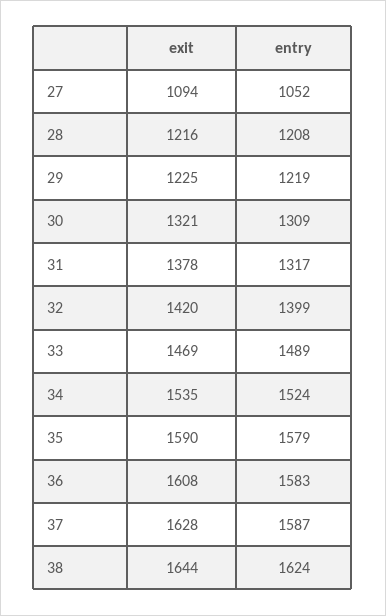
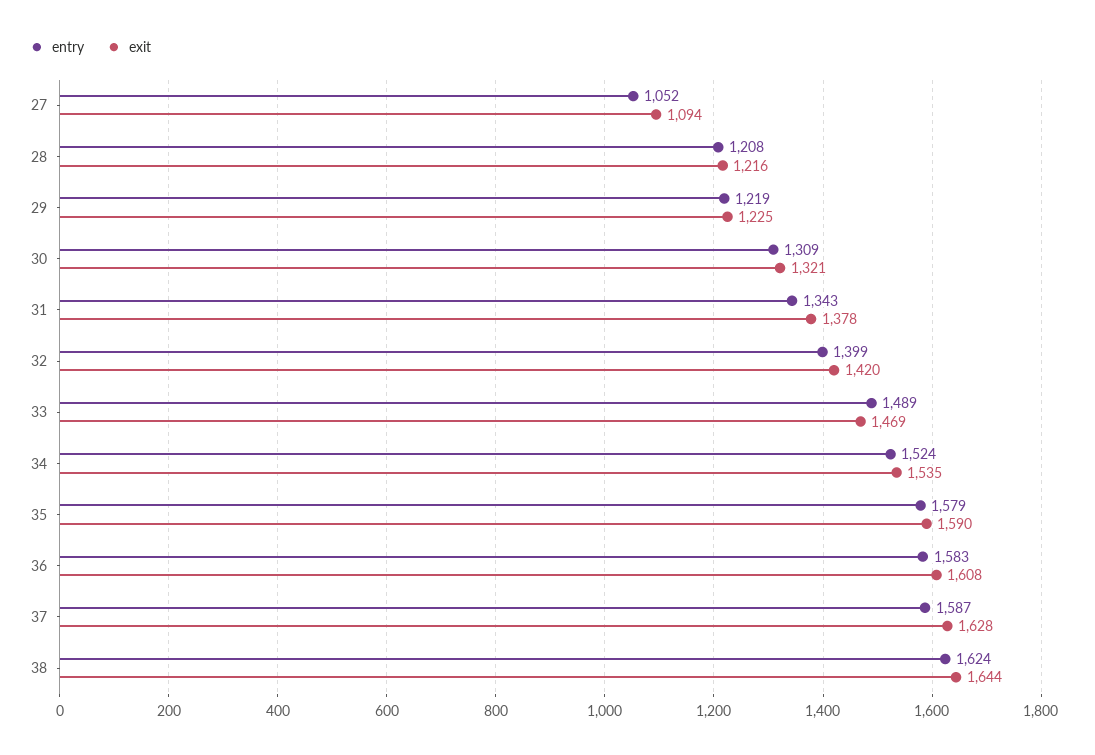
  {
    "exit": {
      "27": 1094,
      "28": 1216,
      "29": 1225,
      "30": 1321,
      "31": 1378,
      "32": 1420,
      "33": 1469,
      "34": 1535,
      "35": 1590,
      "36": 1608,
      "37": 1628,
      "38": 1644
    },
    "entry": {
      "27": 1052,
      "28": 1208,
      "29": 1219,
      "30": 1309,
-     "31": 1317,
+     "31": 1343,
      "32": 1399,
      "33": 1489,
      "34": 1524,
      "35": 1579,
      "36": 1583,
      "37": 1587,
      "38": 1624
    }
  }

